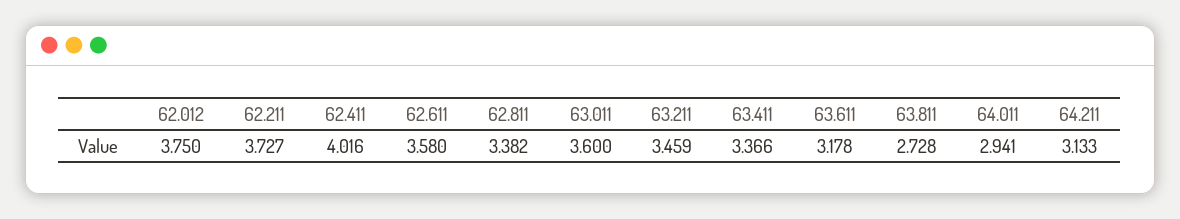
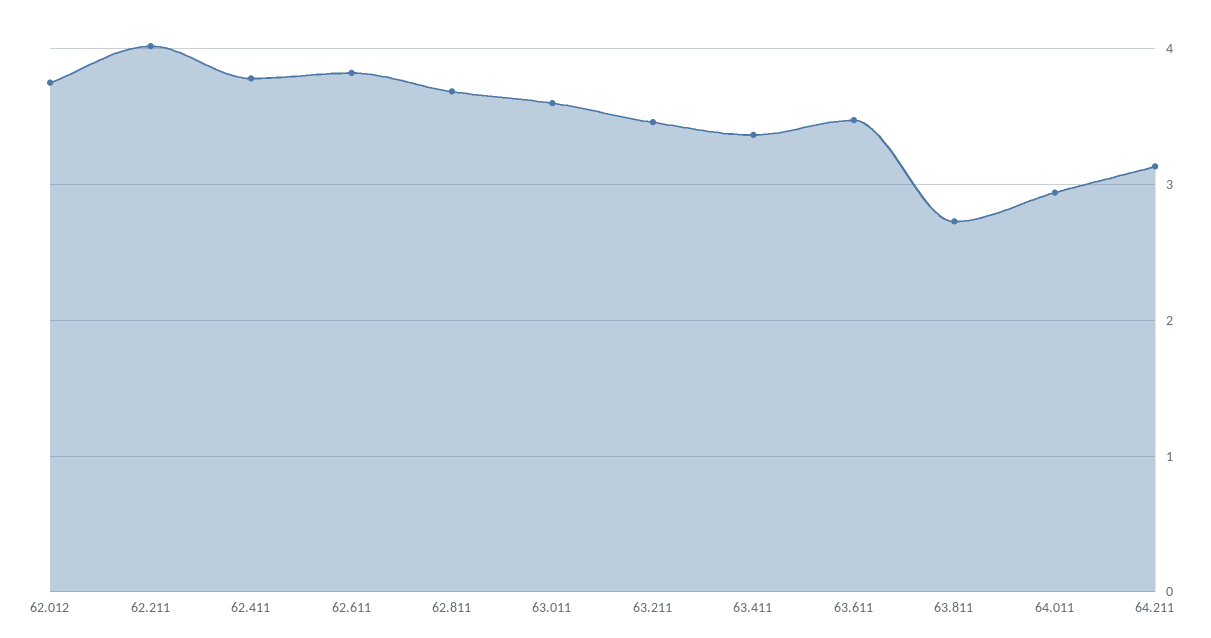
  {
    "62.012": 3.75,
-   "62.211": 3.727,
+   "62.211": 4,
-   "62.411": 4.016,
+   "62.411": 3.8,
-   "62.611": 3.58,
+   "62.611": 3.8,
-   "62.811": 3.382,
+   "62.811": 3.7,
    "63.011": 3.6,
    "63.211": 3.459,
    "63.411": 3.366,
-   "63.611": 3.178,
+   "63.611": 3.5,
    "63.811": 2.728,
    "64.011": 2.941,
    "64.211": 3.133
  }

